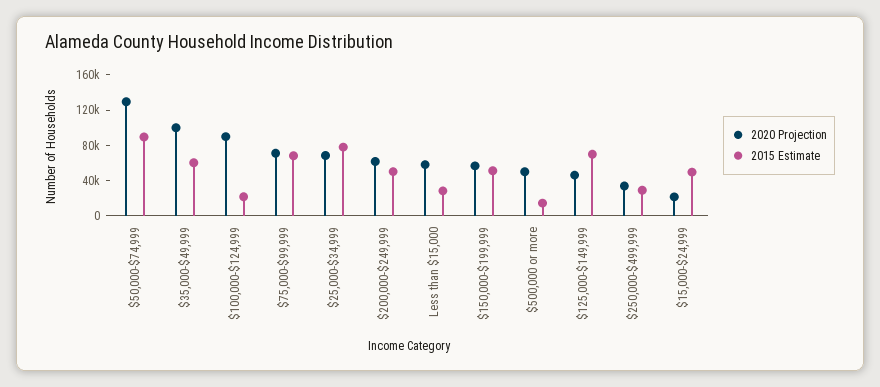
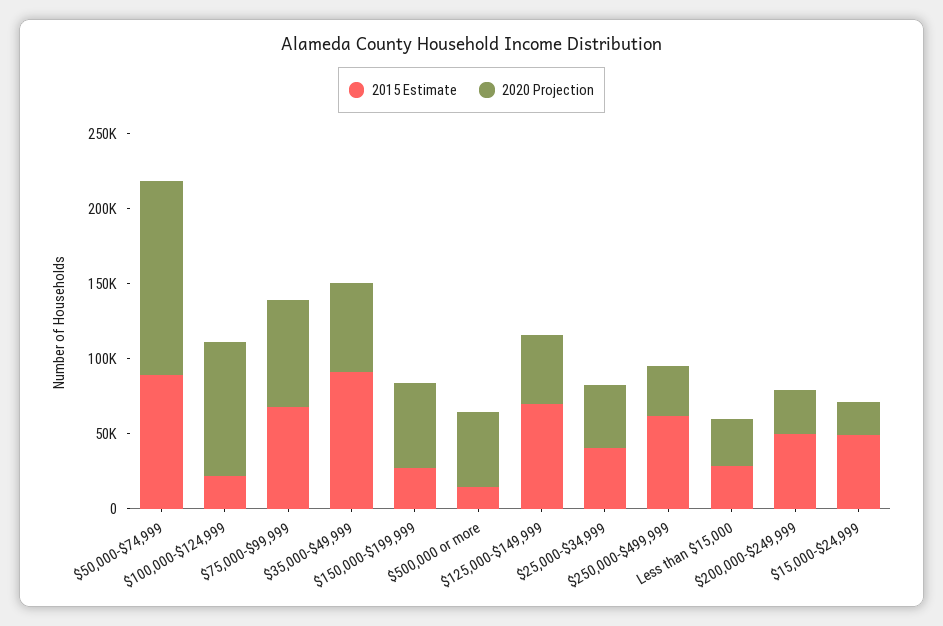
  {
    "2020 Projection": {
      "$50,000-$74,999": 130000,
-     "$35,000-$49,999": 100000,
+     "$35,000-$49,999": 60000,
      "$100,000-$124,999": 90000,
      "$75,000-$99,999": 70000,
-     "$25,000-$34,999": 70000,
+     "$25,000-$34,999": 40000,
-     "$200,000-$249,999": 60000,
+     "$200,000-$249,999": 30000,
-     "Less than $15,000": 60000,
+     "Less than $15,000": 30000,
      "$150,000-$199,999": 60000,
      "$500,000 or more": 50000,
      "$125,000-$149,999": 50000,
      "$250,000-$499,999": 30000,
      "$15,000-$24,999": 20000
    },
    "2015 Estimate": {
      "$50,000-$74,999": 90000,
-     "$35,000-$49,999": 60000,
+     "$35,000-$49,999": 90000,
      "$100,000-$124,999": 20000,
      "$75,000-$99,999": 70000,
-     "$25,000-$34,999": 80000,
+     "$25,000-$34,999": 40000,
      "$200,000-$249,999": 50000,
      "Less than $15,000": 30000,
-     "$150,000-$199,999": 50000,
+     "$150,000-$199,999": 30000,
      "$500,000 or more": 10000,
      "$125,000-$149,999": 70000,
-     "$250,000-$499,999": 30000,
+     "$250,000-$499,999": 60000,
      "$15,000-$24,999": 50000
    }
  }

